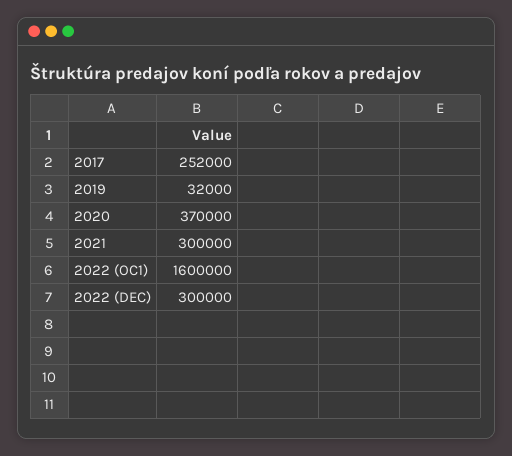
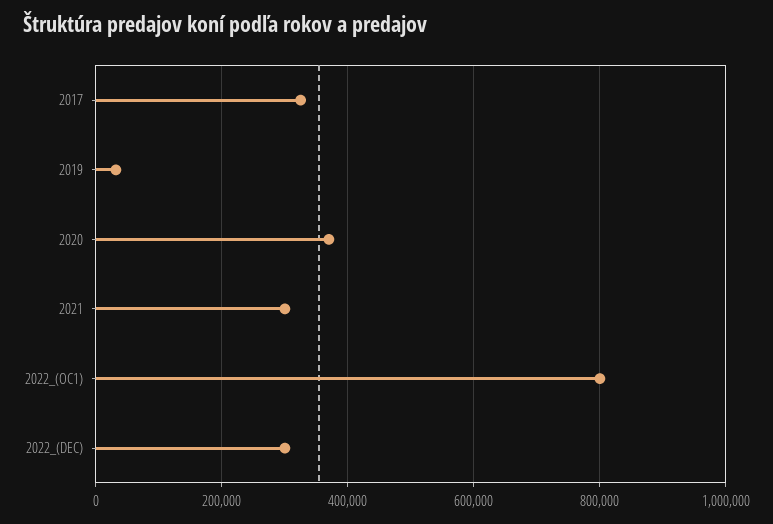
  {
-   "2017": 252000,
+   "2017": 320000,
    "2019": 32000,
    "2020": 370000,
    "2021": 300000,
-   "2022 (OC1)": 1600000,
+   "2022 (OC1)": 800000,
    "2022 (DEC)": 300000
  }

